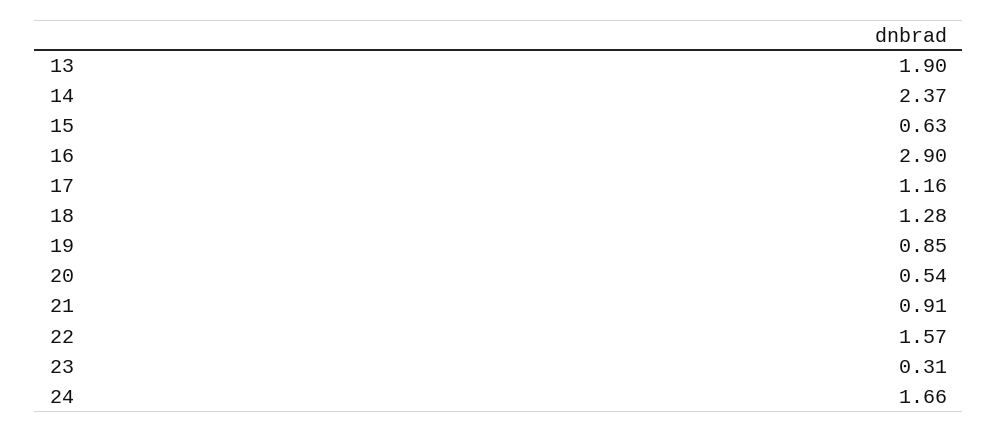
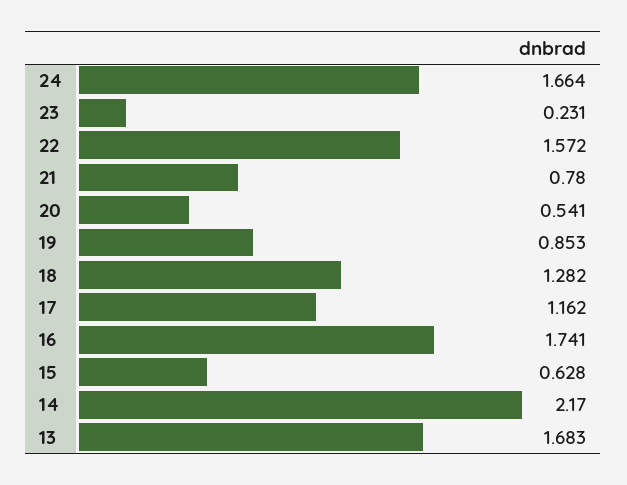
  {
-   "13": 1.9,
+   "13": 1.683,
-   "14": 2.37,
+   "14": 2.17,
    "15": 0.628,
-   "16": 2.9,
+   "16": 1.741,
    "17": 1.162,
    "18": 1.282,
    "19": 0.853,
    "20": 0.541,
-   "21": 0.91,
+   "21": 0.78,
    "22": 1.572,
-   "23": 0.31,
+   "23": 0.231,
    "24": 1.664
  }

